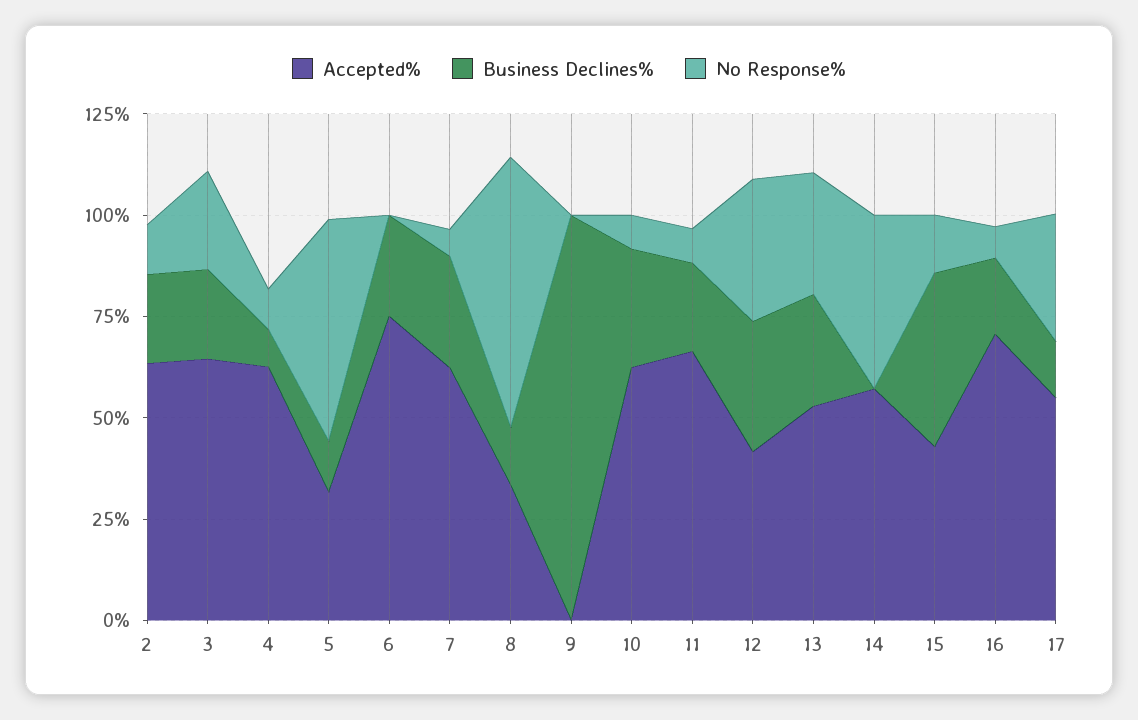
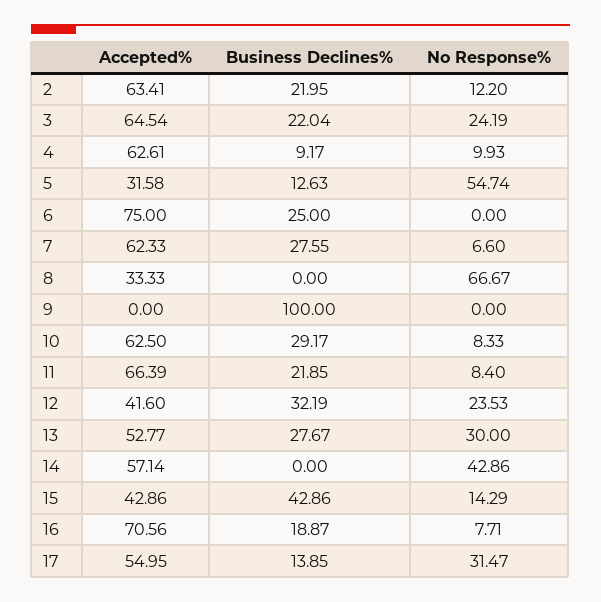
  {
    "Accepted%": {
      "2": 63.41,
      "3": 64.54,
      "4": 62.61,
      "5": 31.58,
      "6": 75,
      "7": 62.33,
      "8": 33.33,
      "9": 0,
      "10": 62.5,
      "11": 66.39,
      "12": 41.6,
      "13": 52.77,
      "14": 57.14,
      "15": 42.86,
      "16": 70.56,
      "17": 54.95
    },
    "Business Declines%": {
      "2": 21.95,
      "3": 22.04,
      "4": 9.17,
      "5": 12.63,
      "6": 25,
      "7": 27.55,
-     "8": 15,
+     "8": 0,
      "9": 100,
      "10": 29.17,
      "11": 21.85,
      "12": 32.19,
      "13": 27.67,
      "14": 0,
      "15": 42.86,
      "16": 18.87,
      "17": 13.85
    },
    "No Response%": {
      "2": 12.2,
      "3": 24.19,
      "4": 9.93,
      "5": 54.74,
      "6": 0,
      "7": 6.6,
      "8": 66.67,
      "9": 0,
      "10": 8.33,
      "11": 8.4,
-     "12": 35,
+     "12": 23.53,
      "13": 30,
      "14": 42.86,
      "15": 14.29,
      "16": 7.71,
      "17": 31.47
    }
  }

